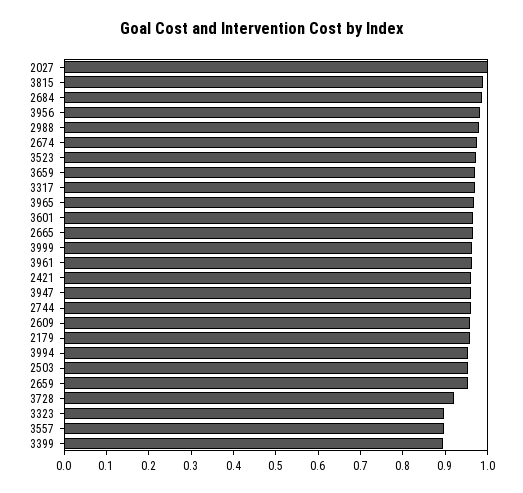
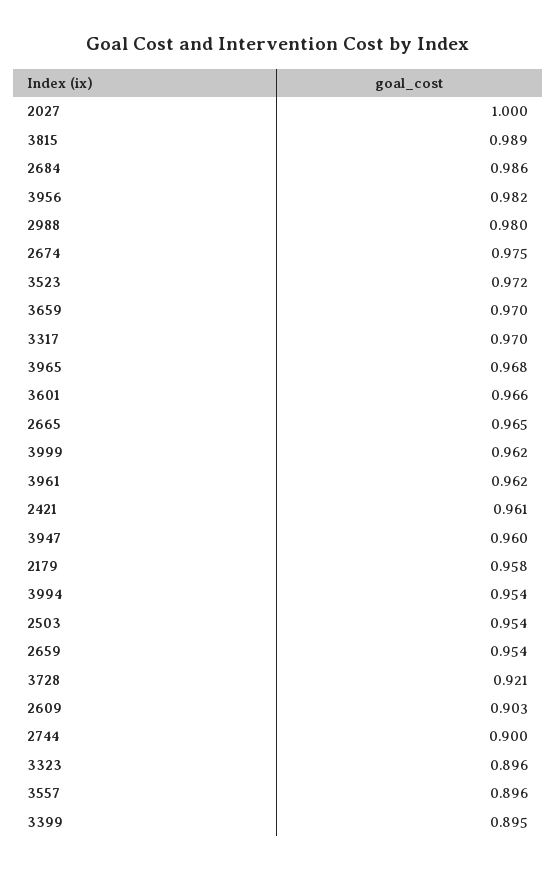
  {
    "2027": 1,
    "3815": 0.989,
    "2684": 0.986,
    "3956": 0.982,
    "2988": 0.98,
    "2674": 0.975,
    "3523": 0.972,
    "3659": 0.97,
    "3317": 0.97,
    "3965": 0.968,
    "3601": 0.966,
    "2665": 0.965,
    "3999": 0.962,
    "3961": 0.962,
    "2421": 0.961,
    "3947": 0.96,
-   "2744": 0.96,
+   "2744": 0.9,
-   "2609": 0.96,
+   "2609": 0.903,
    "2179": 0.958,
    "3994": 0.954,
    "2503": 0.954,
    "2659": 0.954,
    "3728": 0.921,
    "3323": 0.896,
    "3557": 0.896,
    "3399": 0.895
  }

